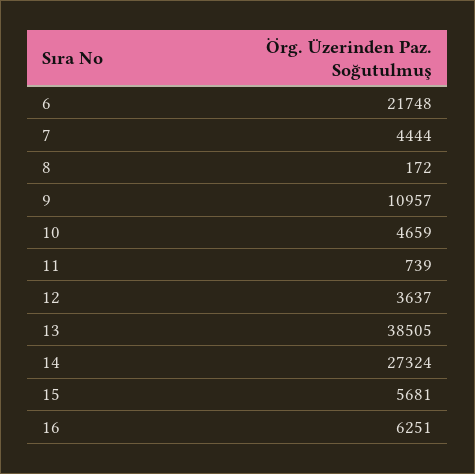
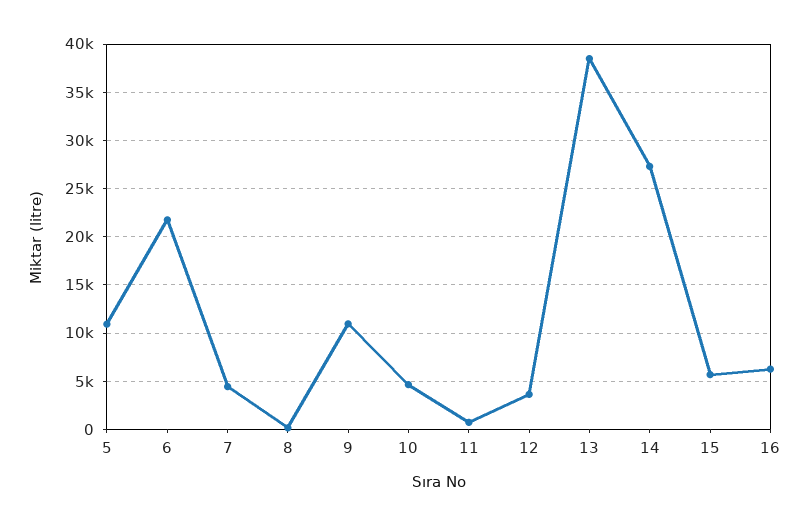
  {
    "6": 21748,
    "7": 4444,
    "8": 172,
    "9": 10957,
    "10": 4659,
    "11": 739,
    "12": 3637,
    "13": 38505,
    "14": 27324,
    "15": 5681,
-   "16": 6251
+   "16": 6251,
+   "5": 11000
  }

